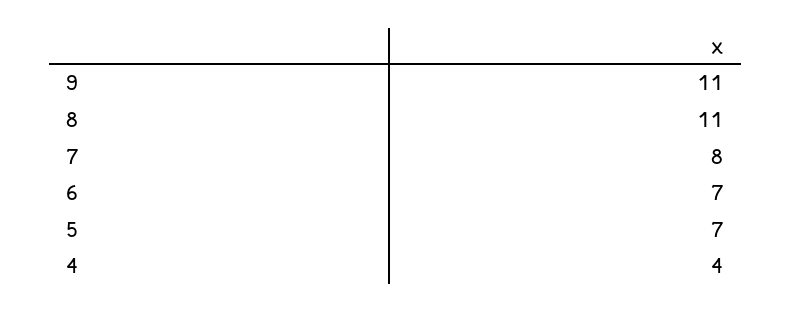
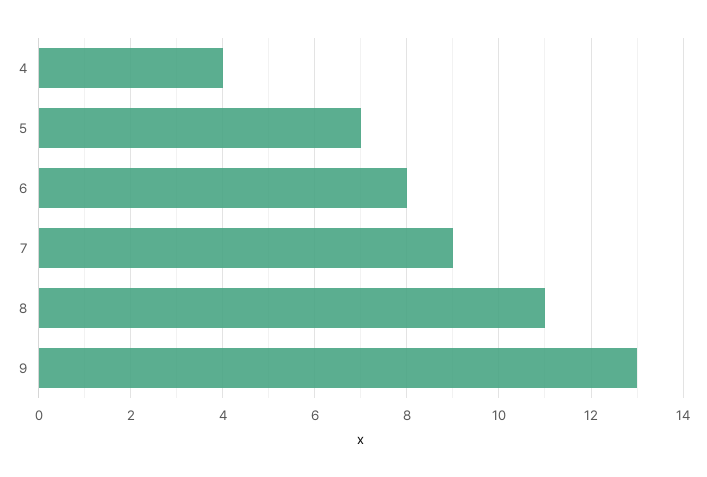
  {
-   "9": 11,
+   "9": 13,
    "8": 11,
-   "7": 8,
+   "7": 9,
-   "6": 7,
+   "6": 8,
    "5": 7,
    "4": 4
  }

